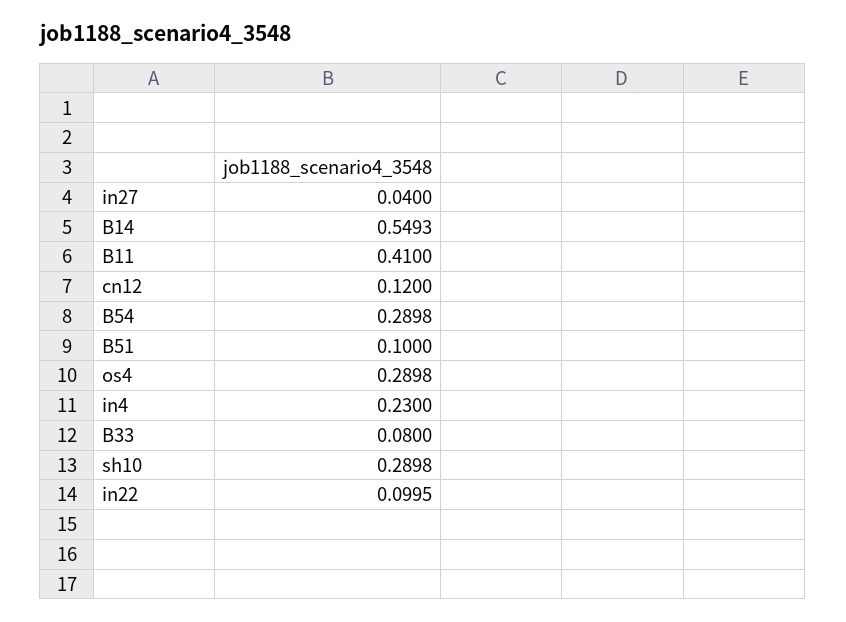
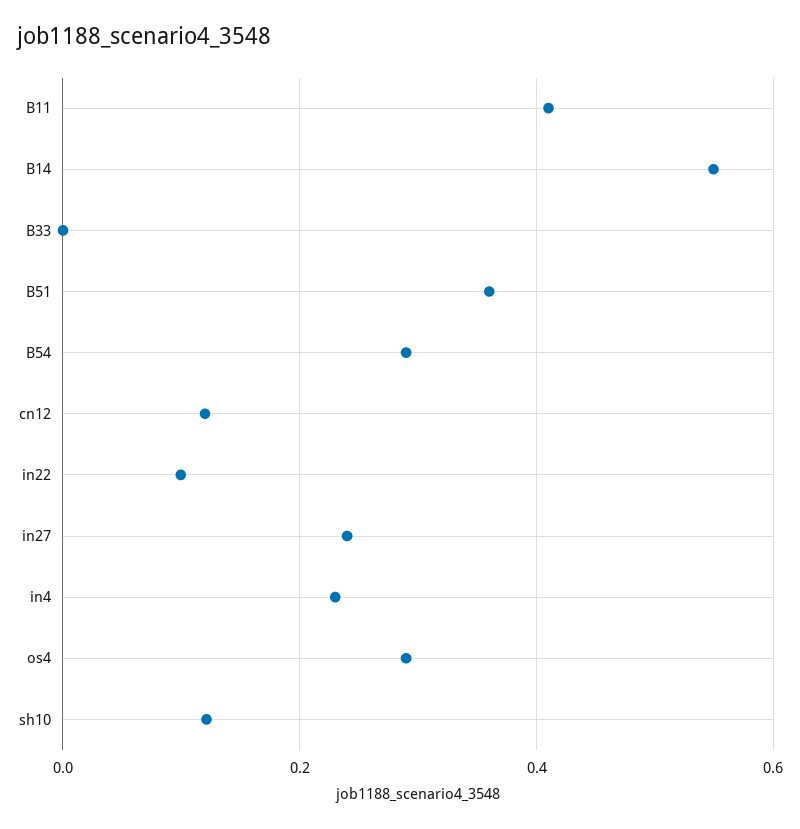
  {
-   "in27": 0.04,
+   "in27": 0.24,
    "B14": 0.5493,
    "B11": 0.41,
    "cn12": 0.12,
    "B54": 0.2898,
-   "B51": 0.1,
+   "B51": 0.36,
    "os4": 0.2898,
    "in4": 0.23,
-   "B33": 0.08,
+   "B33": 0,
-   "sh10": 0.2898,
+   "sh10": 0.12,
    "in22": 0.0995
  }

